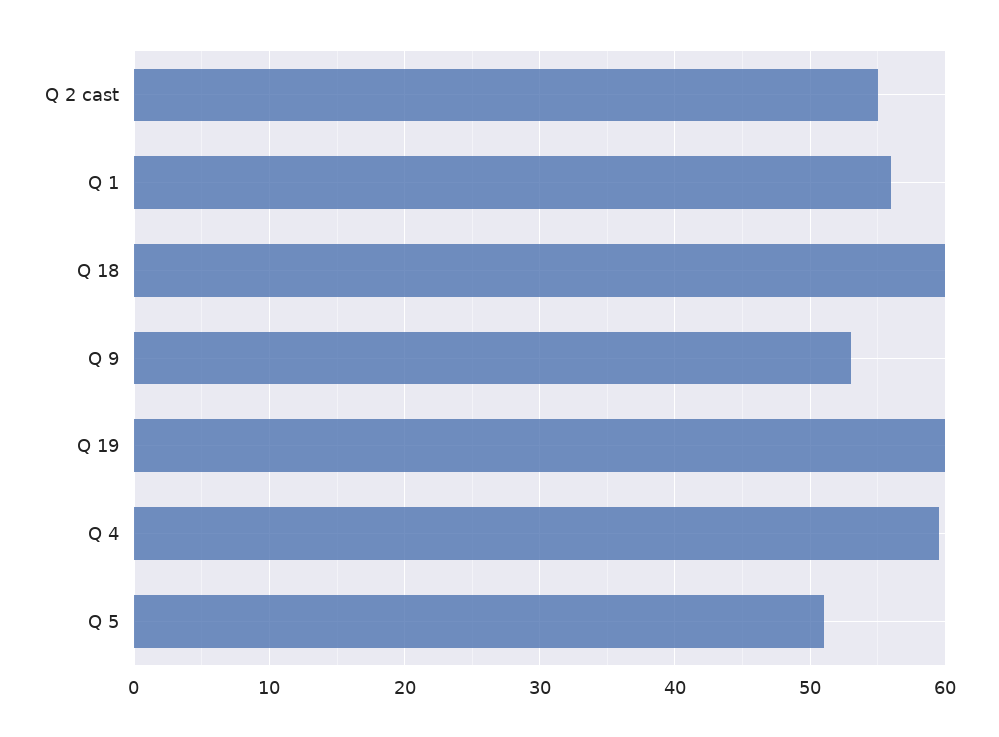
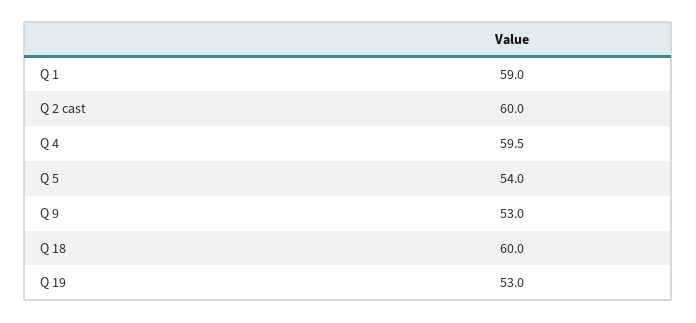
  {
-   "Q 2 cast": 55,
+   "Q 2 cast": 60,
-   "Q 1": 56,
+   "Q 1": 59,
    "Q 18": 60,
    "Q 9": 53,
-   "Q 19": 60,
+   "Q 19": 53,
    "Q 4": 59.5,
-   "Q 5": 51
+   "Q 5": 54
  }

